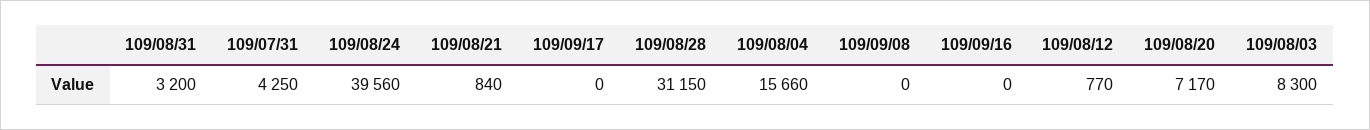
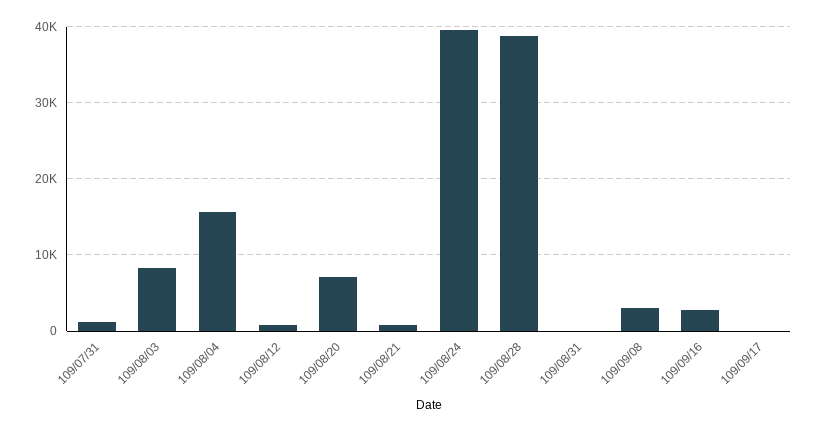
  {
-   "109/08/31": 3200,
+   "109/08/31": 0,
-   "109/07/31": 4250,
+   "109/07/31": 1000,
    "109/08/24": 39560,
    "109/08/21": 840,
    "109/09/17": 0,
-   "109/08/28": 31150,
+   "109/08/28": 39000,
    "109/08/04": 15660,
-   "109/09/08": 0,
+   "109/09/08": 3000,
-   "109/09/16": 0,
+   "109/09/16": 3000,
    "109/08/12": 770,
    "109/08/20": 7170,
    "109/08/03": 8300
  }

